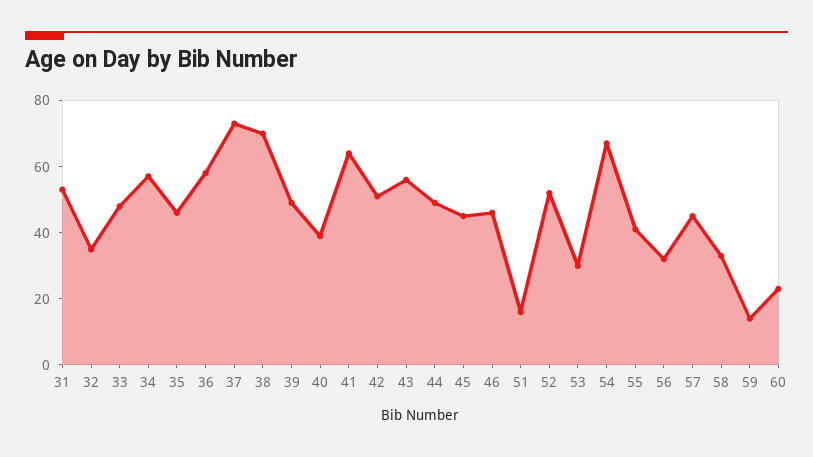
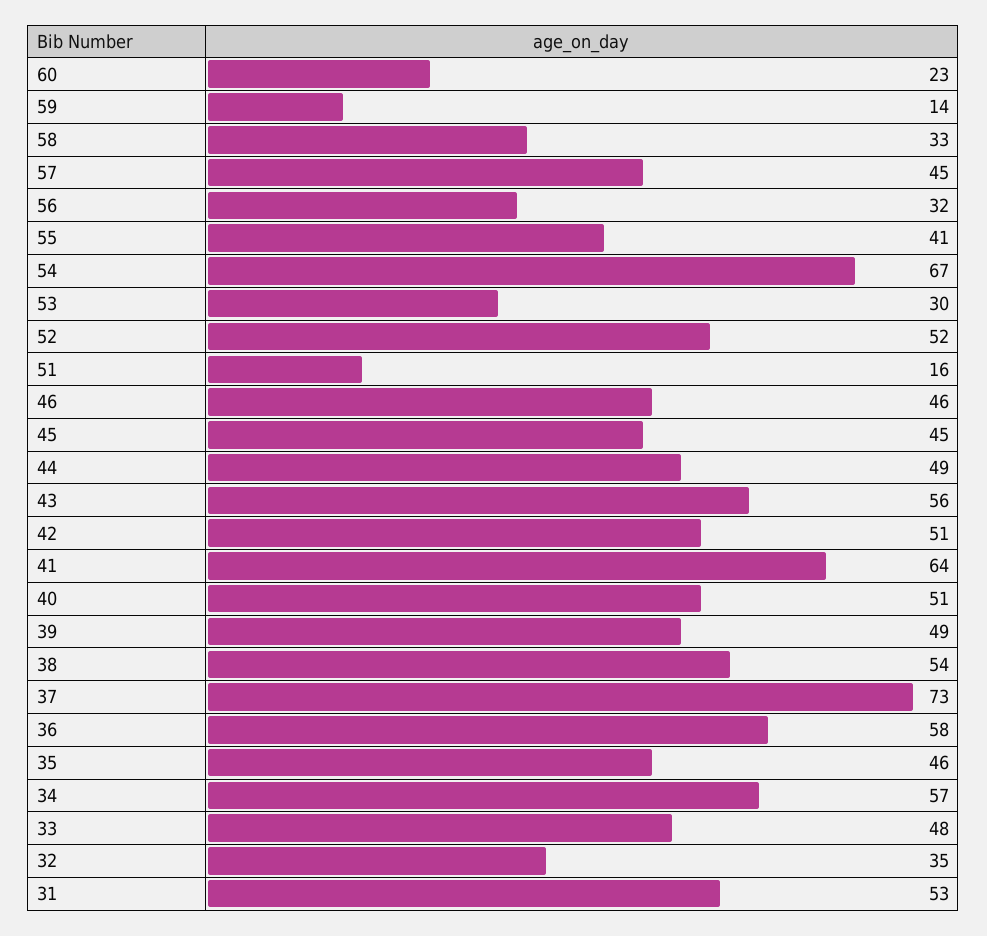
  {
    "31": 53,
    "32": 35,
    "33": 48,
    "34": 57,
    "35": 46,
    "36": 58,
    "37": 73,
-   "38": 70,
+   "38": 54,
    "39": 49,
-   "40": 40,
+   "40": 51,
    "41": 64,
    "42": 51,
    "43": 56,
    "44": 49,
    "45": 45,
    "46": 46,
    "51": 16,
    "52": 52,
    "53": 30,
    "54": 67,
    "55": 41,
    "56": 32,
    "57": 45,
    "58": 33,
    "59": 14,
    "60": 23
  }

